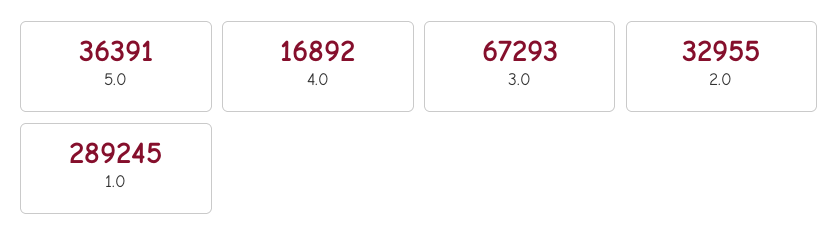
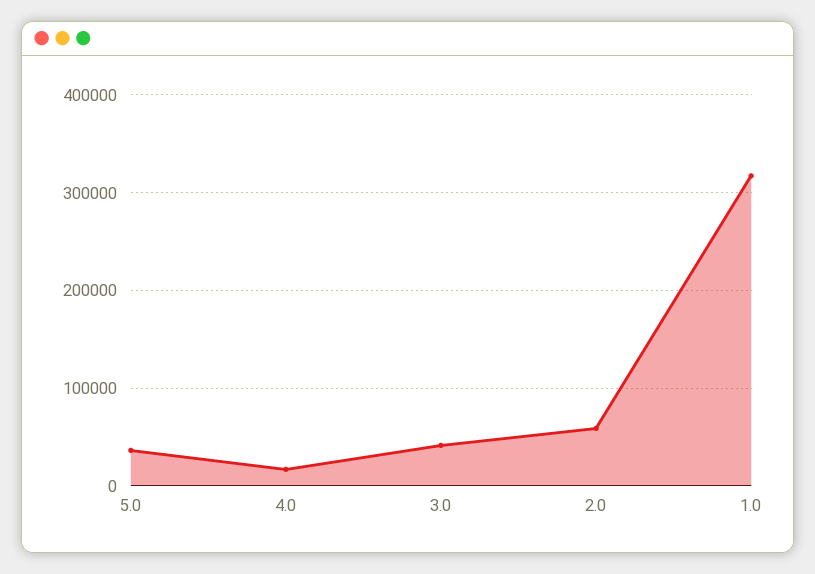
  {
    "5.0": 36391,
    "4.0": 16892,
-   "3.0": 67293,
+   "3.0": 40000,
-   "2.0": 32955,
+   "2.0": 60000,
-   "1.0": 289245
+   "1.0": 320000
  }

